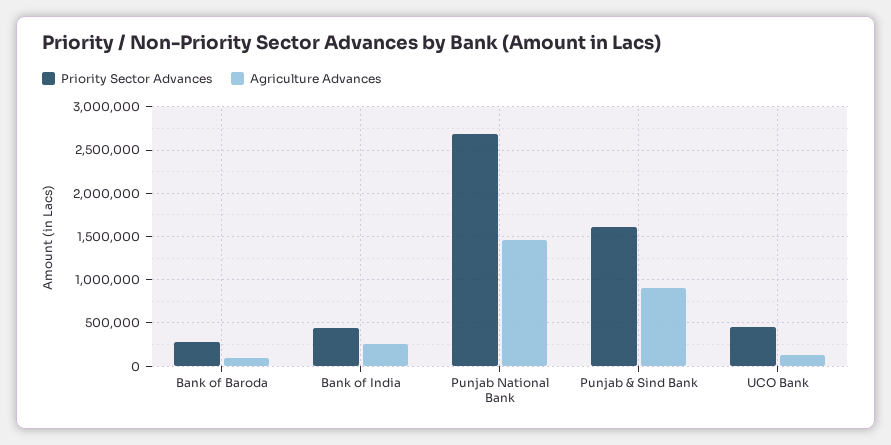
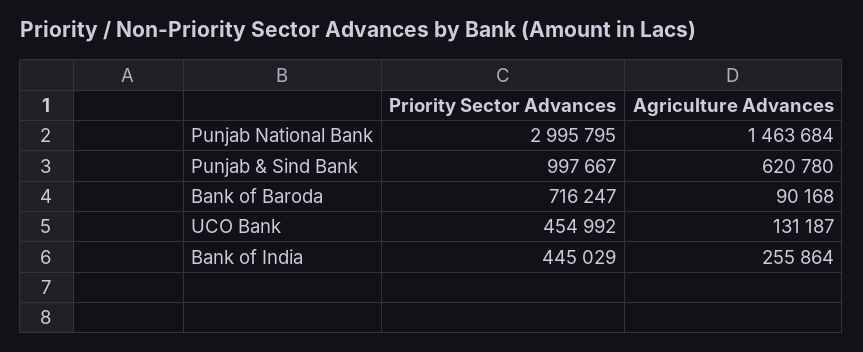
  {
    "Priority Sector Advances": {
-     "Bank of Baroda": 300000,
+     "Bank of Baroda": 716247,
      "Bank of India": 445029,
-     "Punjab National Bank": 2700000,
+     "Punjab National Bank": 2995795,
-     "Punjab & Sind Bank": 1600000,
+     "Punjab & Sind Bank": 997667,
      "UCO Bank": 454992
    },
    "Agriculture Advances": {
      "Bank of Baroda": 90168,
      "Bank of India": 255864,
      "Punjab National Bank": 1463684,
-     "Punjab & Sind Bank": 900000,
+     "Punjab & Sind Bank": 620780,
      "UCO Bank": 131187
    }
  }

